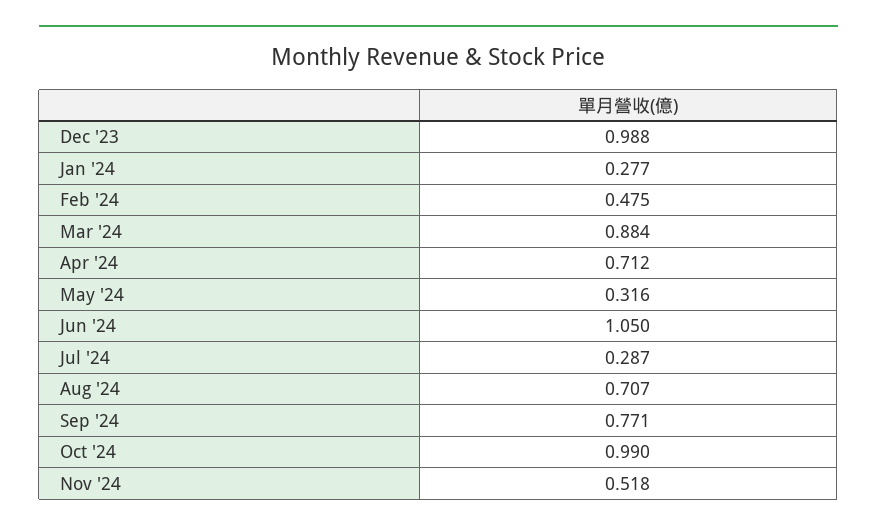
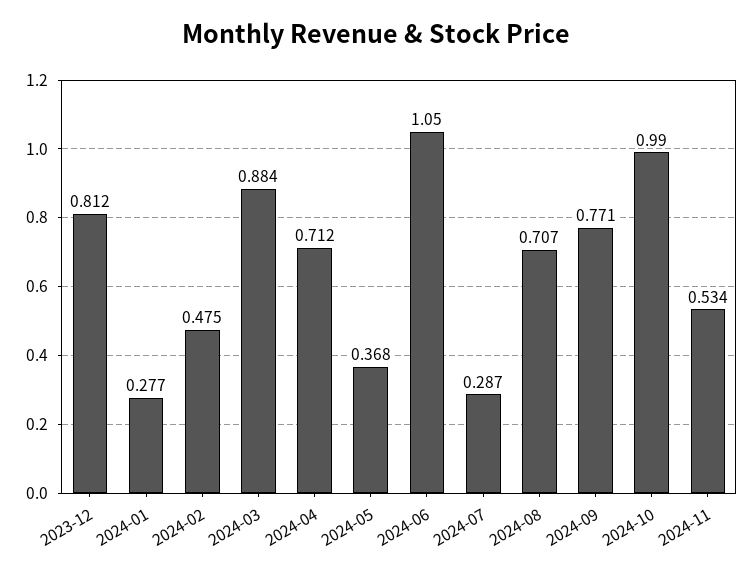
  {
-   "Dec '23": 0.988,
+   "Dec '23": 0.812,
    "Jan '24": 0.277,
    "Feb '24": 0.475,
    "Mar '24": 0.884,
    "Apr '24": 0.712,
-   "May '24": 0.316,
+   "May '24": 0.368,
    "Jun '24": 1.05,
    "Jul '24": 0.287,
    "Aug '24": 0.707,
    "Sep '24": 0.771,
    "Oct '24": 0.99,
-   "Nov '24": 0.518
+   "Nov '24": 0.534
  }

